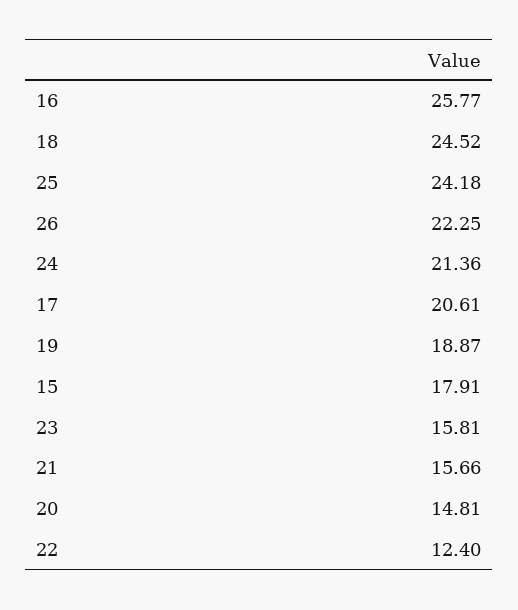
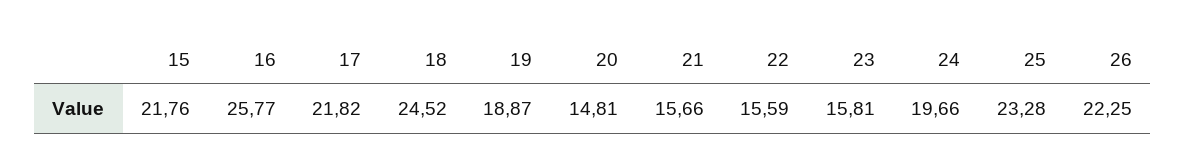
  {
    "16": 25.77,
    "18": 24.52,
-   "25": 24.18,
+   "25": 23.28,
    "26": 22.25,
-   "24": 21.36,
+   "24": 19.66,
-   "17": 20.61,
+   "17": 21.82,
    "19": 18.87,
-   "15": 17.91,
+   "15": 21.76,
    "23": 15.81,
    "21": 15.66,
    "20": 14.81,
-   "22": 12.4
+   "22": 15.59
  }

